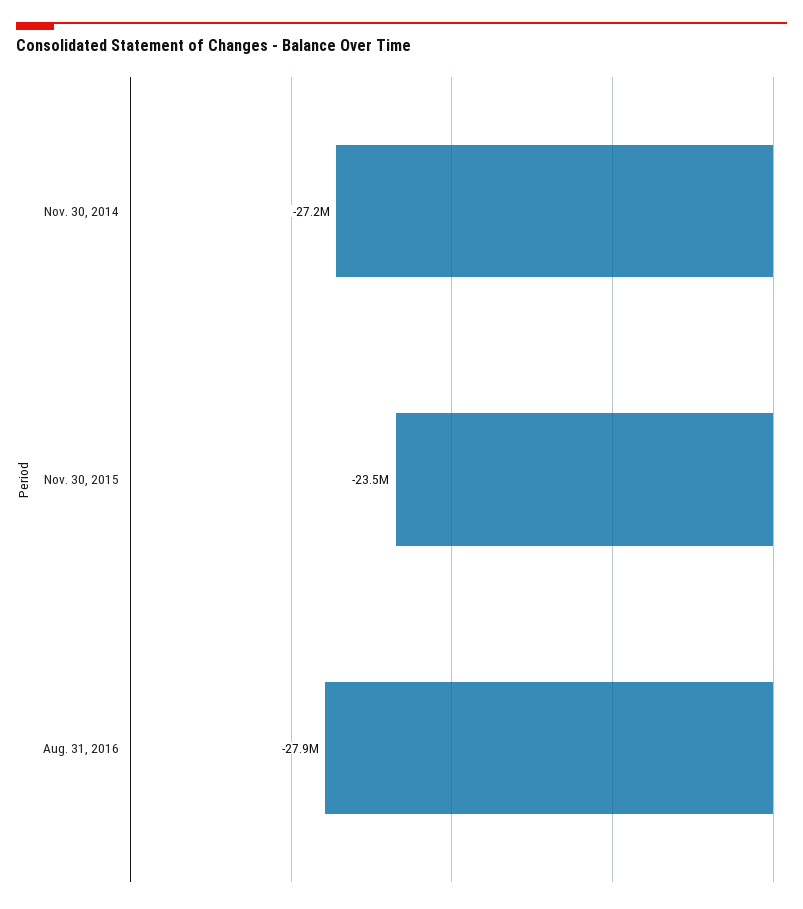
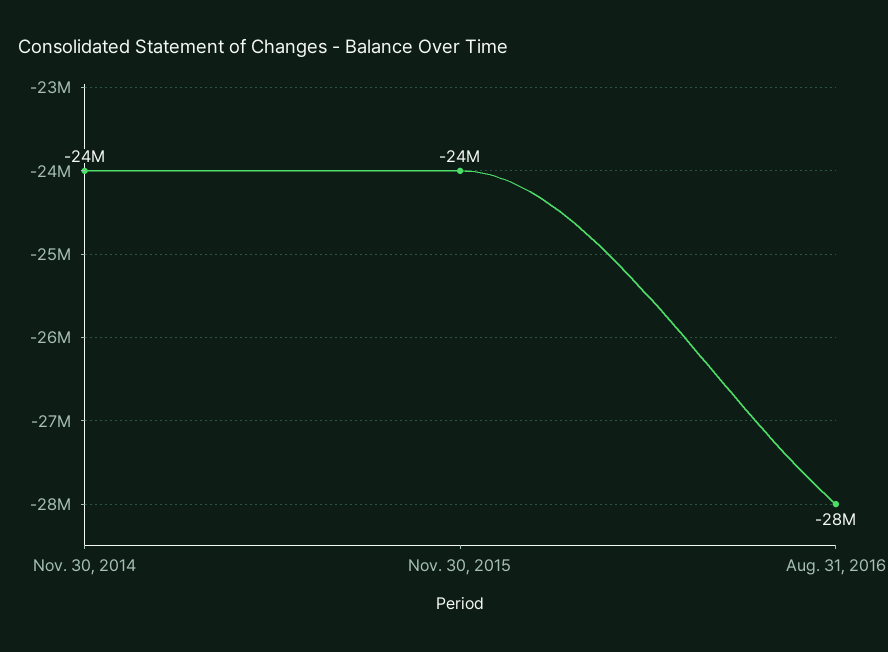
  {
-   "Nov. 30, 2014": -27200000,
+   "Nov. 30, 2014": -24000000,
    "Nov. 30, 2015": -23500000,
    "Aug. 31, 2016": -27900000
  }

